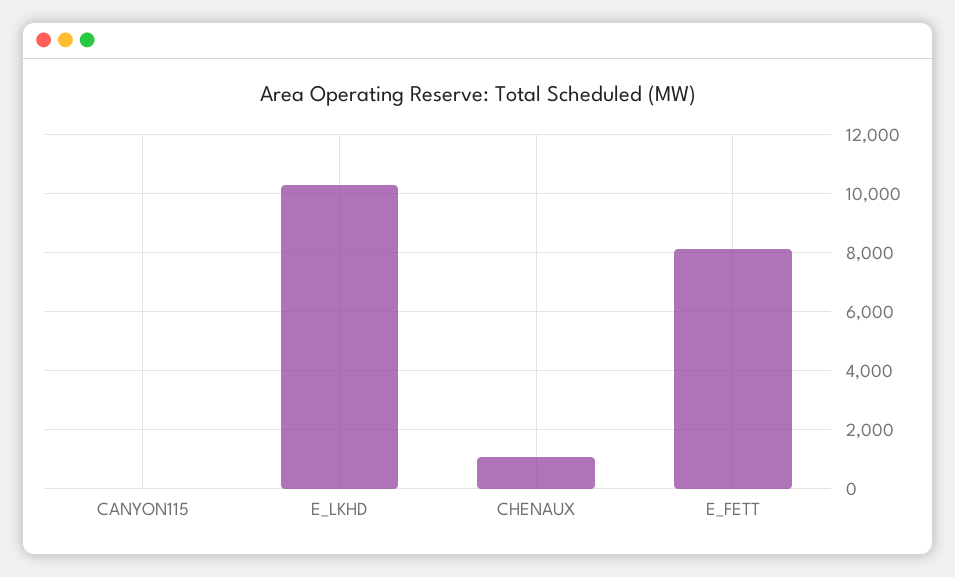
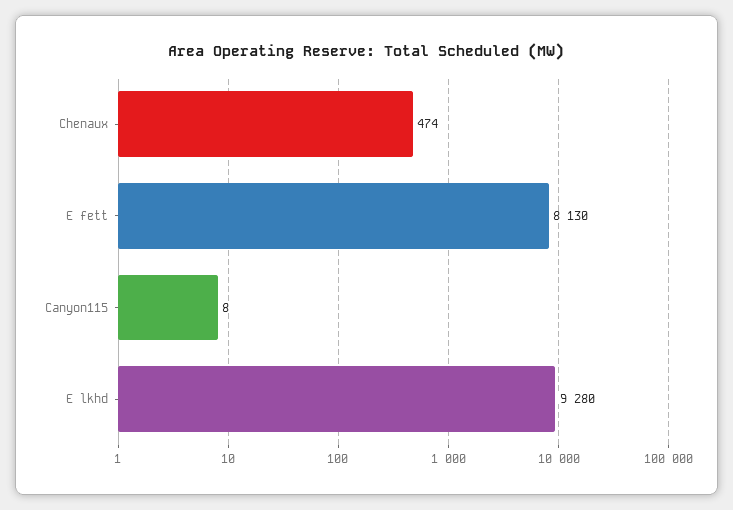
  {
    "CANYON115": 8,
-   "E_LKHD": 10250,
+   "E_LKHD": 9280,
-   "CHENAUX": 1000,
+   "CHENAUX": 474,
    "E_FETT": 8130
  }

